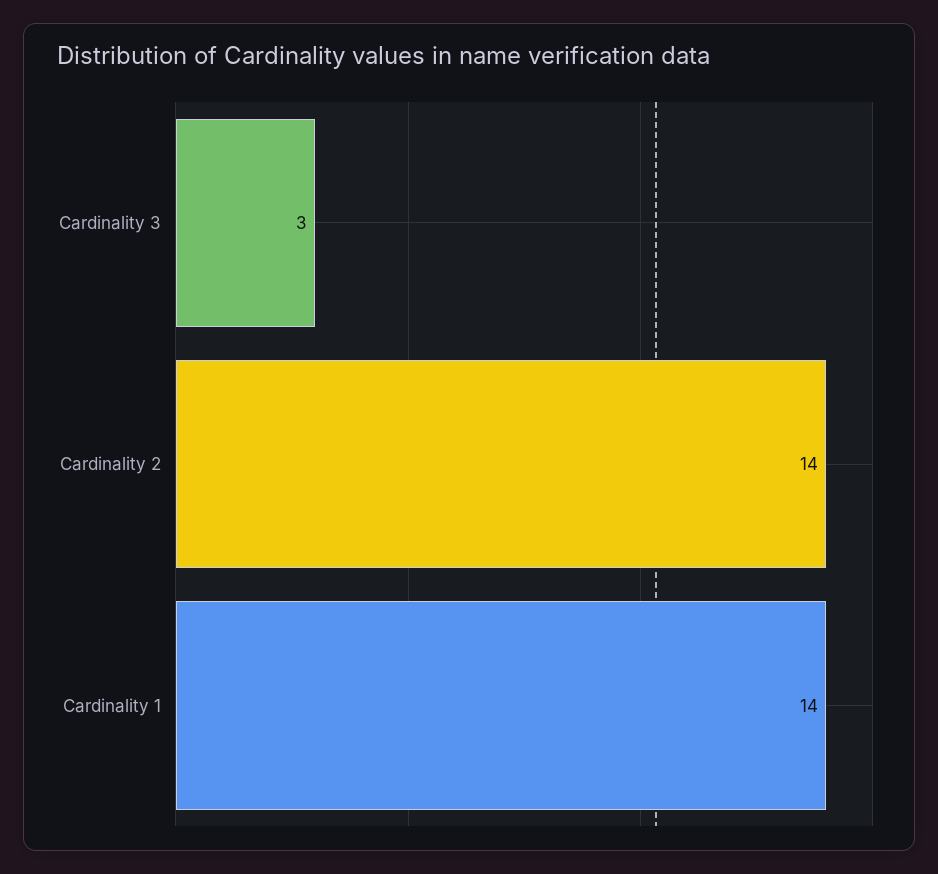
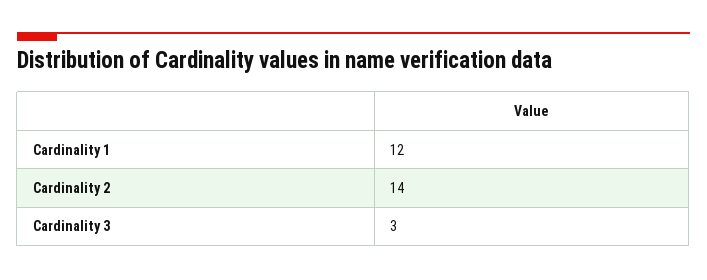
  {
    "Cardinality 3": 3,
    "Cardinality 2": 14,
-   "Cardinality 1": 14
+   "Cardinality 1": 12
  }

